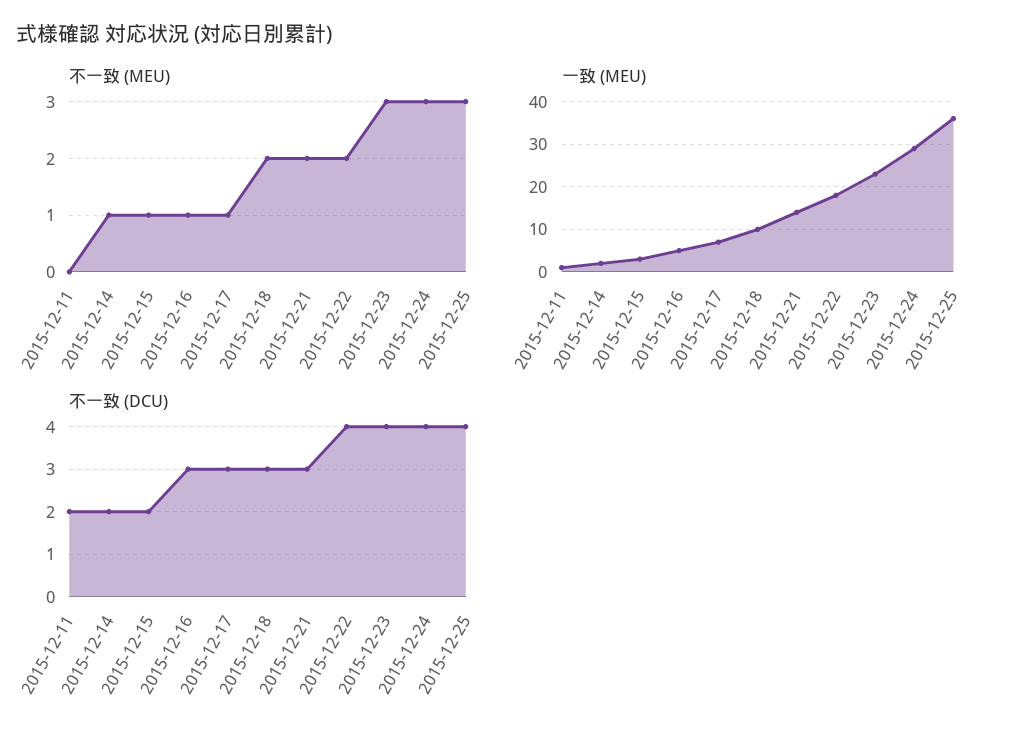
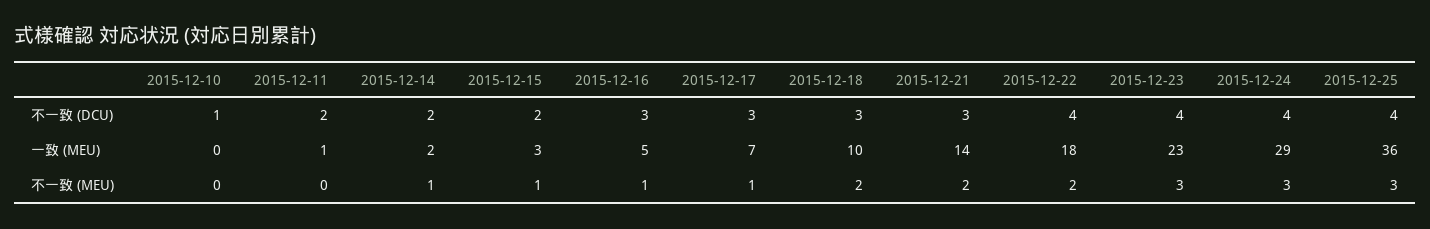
  {
    "不一致 (MEU)": {
      "2015-12-11": 0,
      "2015-12-14": 1,
      "2015-12-15": 1,
      "2015-12-16": 1,
      "2015-12-17": 1,
      "2015-12-18": 2,
      "2015-12-21": 2,
      "2015-12-22": 2,
      "2015-12-23": 3,
      "2015-12-24": 3,
-     "2015-12-25": 3
+     "2015-12-25": 3,
+     "2015-12-10": 0
    },
    "一致 (MEU)": {
      "2015-12-11": 1,
      "2015-12-14": 2,
      "2015-12-15": 3,
      "2015-12-16": 5,
      "2015-12-17": 7,
      "2015-12-18": 10,
      "2015-12-21": 14,
      "2015-12-22": 18,
      "2015-12-23": 23,
      "2015-12-24": 29,
-     "2015-12-25": 36
+     "2015-12-25": 36,
+     "2015-12-10": 0
    },
    "不一致 (DCU)": {
      "2015-12-11": 2,
      "2015-12-14": 2,
      "2015-12-15": 2,
      "2015-12-16": 3,
      "2015-12-17": 3,
      "2015-12-18": 3,
      "2015-12-21": 3,
      "2015-12-22": 4,
      "2015-12-23": 4,
      "2015-12-24": 4,
-     "2015-12-25": 4
+     "2015-12-25": 4,
+     "2015-12-10": 1
    }
  }

